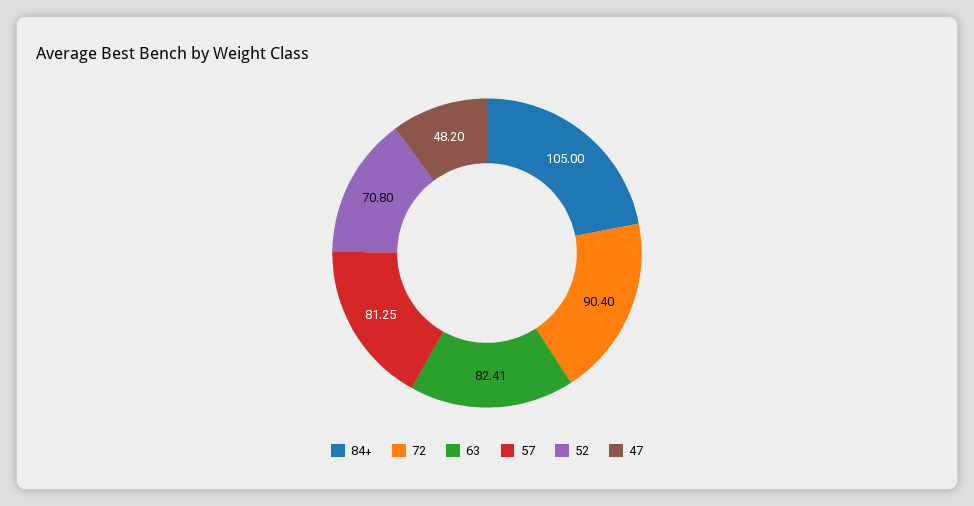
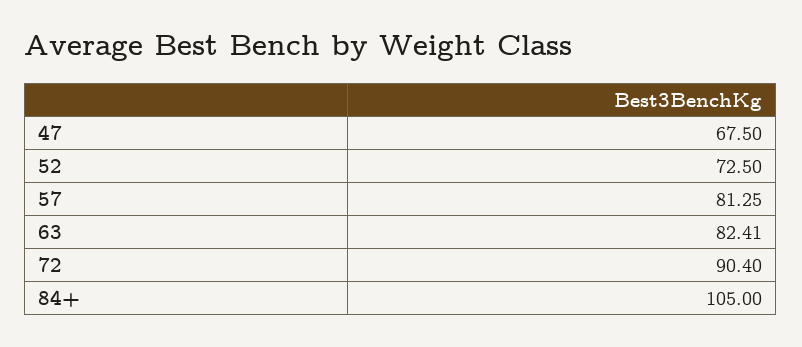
  {
    "84+": 105,
    "72": 90.4,
    "63": 82.41,
    "57": 81.25,
-   "52": 70.8,
+   "52": 72.5,
-   "47": 48.2
+   "47": 67.5
  }

